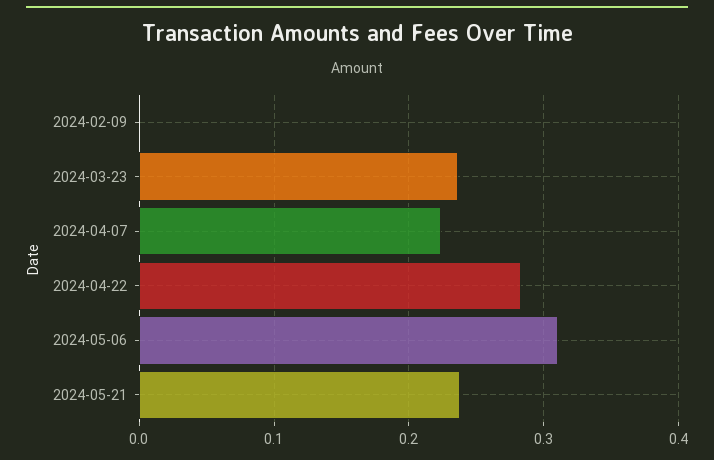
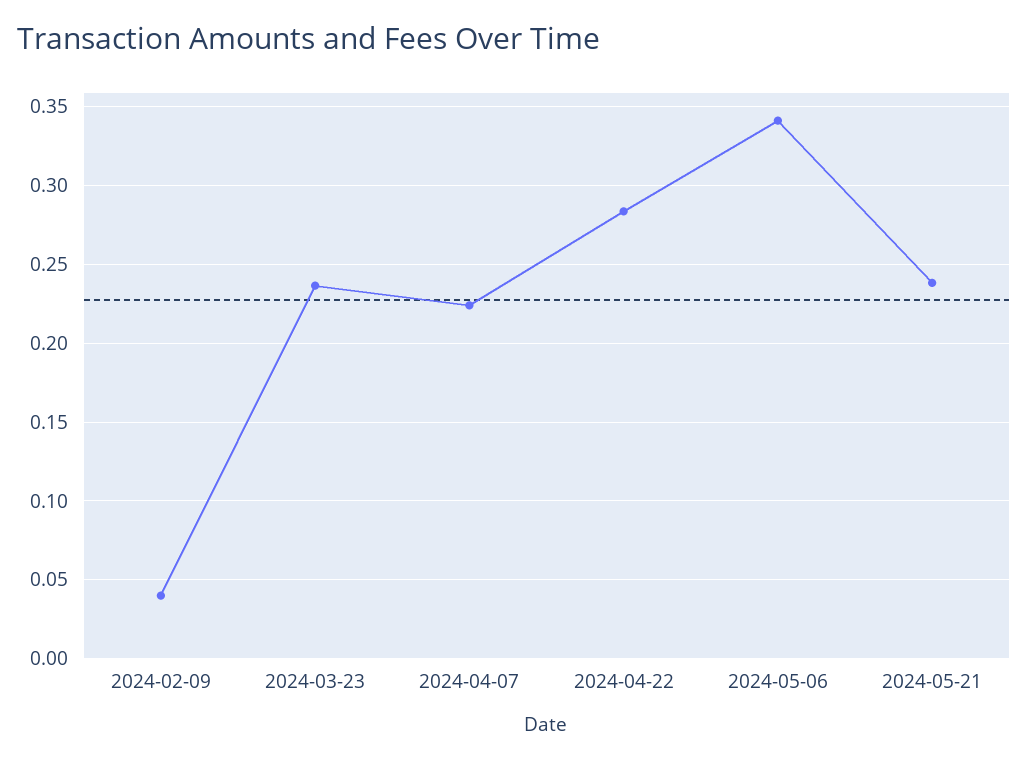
  {
-   "2024-02-09": 0,
+   "2024-02-09": 0.04,
    "2024-03-23": 0.235,
    "2024-04-07": 0.225,
    "2024-04-22": 0.285,
-   "2024-05-06": 0.31,
+   "2024-05-06": 0.34,
    "2024-05-21": 0.24
  }

